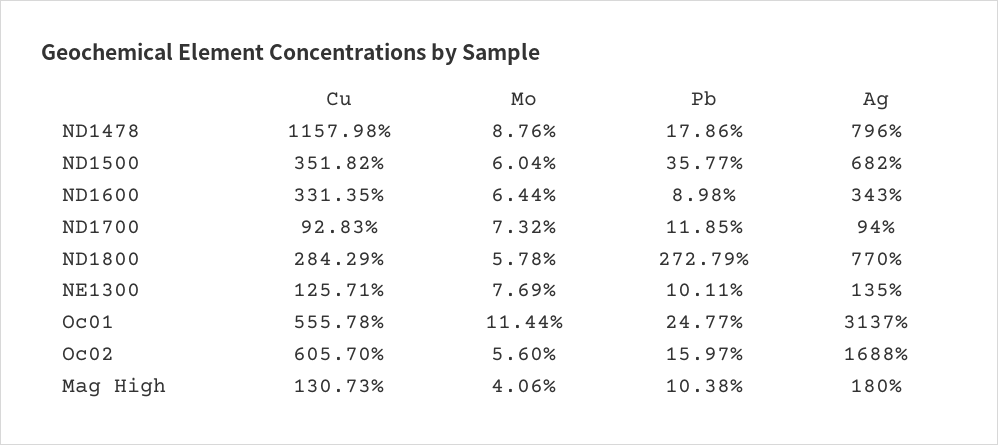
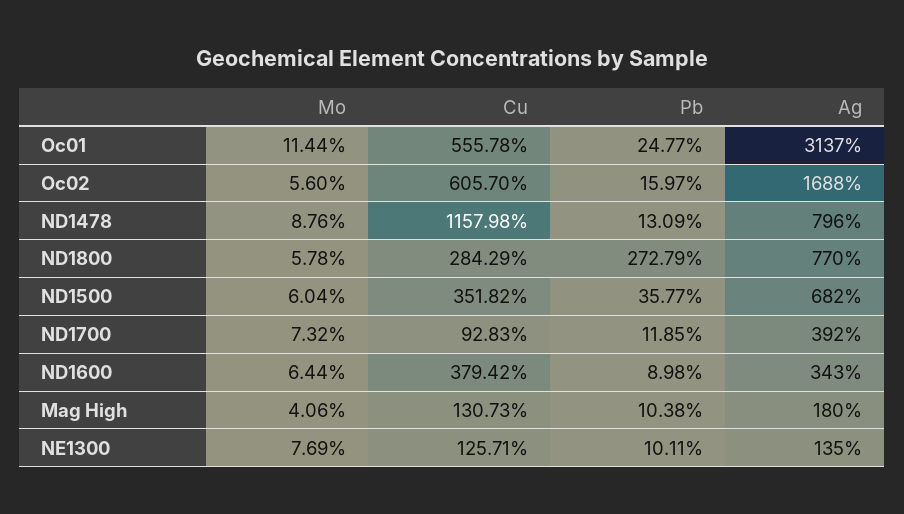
  {
    "Cu": {
      "ND1478": 1157.98,
      "ND1500": 351.82,
-     "ND1600": 331.35,
+     "ND1600": 379.42,
      "ND1700": 92.83,
      "ND1800": 284.29,
      "NE1300": 125.71,
      "Oc01": 555.78,
      "Oc02": 605.7,
      "Mag High": 130.73
    },
    "Mo": {
      "ND1478": 8.76,
      "ND1500": 6.04,
      "ND1600": 6.44,
      "ND1700": 7.32,
      "ND1800": 5.78,
      "NE1300": 7.69,
      "Oc01": 11.44,
      "Oc02": 5.6,
      "Mag High": 4.06
    },
    "Pb": {
-     "ND1478": 17.86,
+     "ND1478": 13.09,
      "ND1500": 35.77,
      "ND1600": 8.98,
      "ND1700": 11.85,
      "ND1800": 272.79,
      "NE1300": 10.11,
      "Oc01": 24.77,
      "Oc02": 15.97,
      "Mag High": 10.38
    },
    "Ag": {
      "ND1478": 796,
      "ND1500": 682,
      "ND1600": 343,
-     "ND1700": 94,
+     "ND1700": 392,
      "ND1800": 770,
      "NE1300": 135,
      "Oc01": 3137,
      "Oc02": 1688,
      "Mag High": 180
    }
  }

